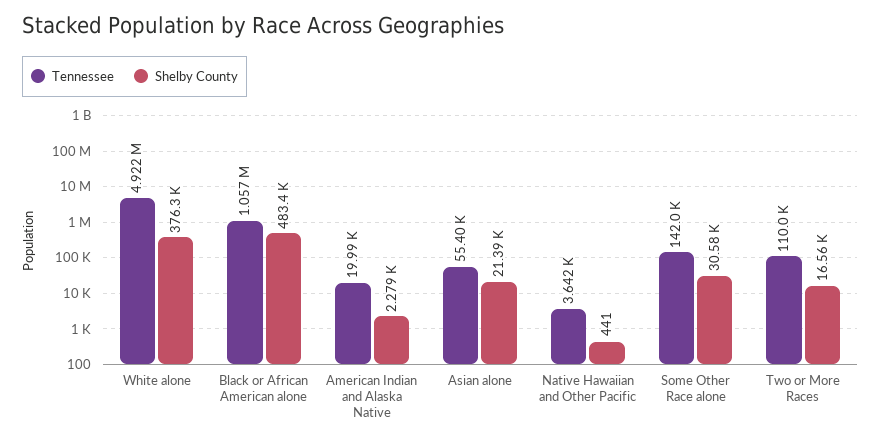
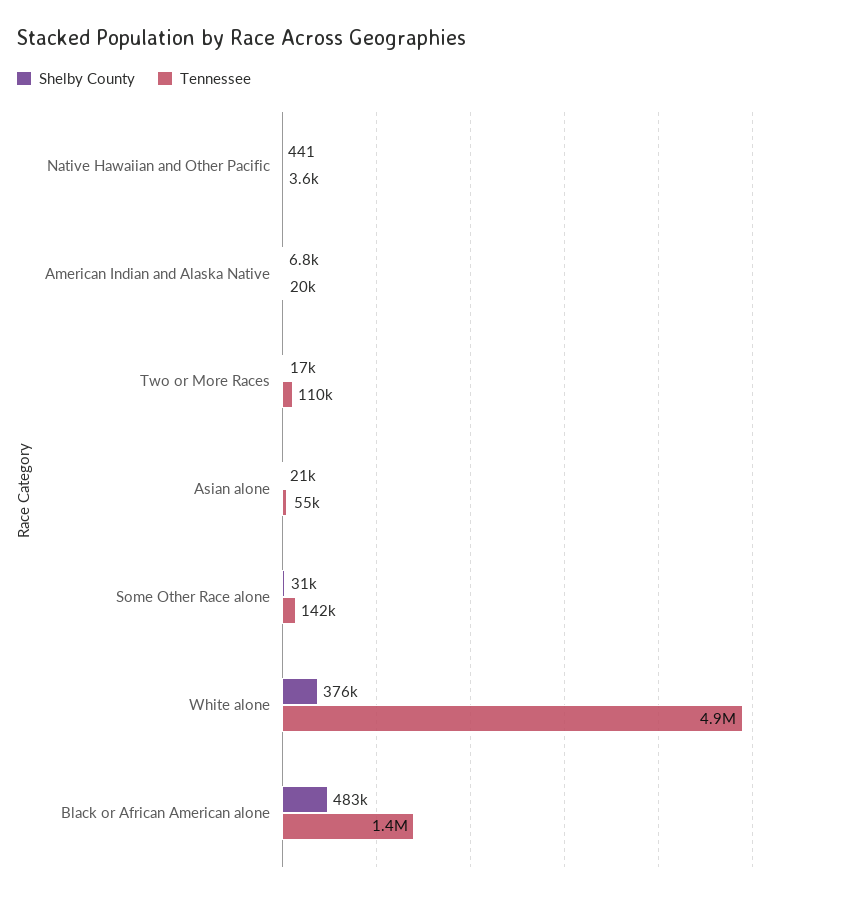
  {
    "Tennessee": {
      "White alone": 4922000,
-     "Black or African American alone": 1057000,
+     "Black or African American alone": 1400000,
      "American Indian and Alaska Native": 19990,
      "Asian alone": 55400,
      "Native Hawaiian and Other Pacific": 3642,
      "Some Other Race alone": 142000,
      "Two or More Races": 110000
    },
    "Shelby County": {
      "White alone": 376300,
      "Black or African American alone": 483400,
-     "American Indian and Alaska Native": 2279,
+     "American Indian and Alaska Native": 6800,
      "Asian alone": 21390,
      "Native Hawaiian and Other Pacific": 441,
      "Some Other Race alone": 30580,
      "Two or More Races": 16560
    }
  }

